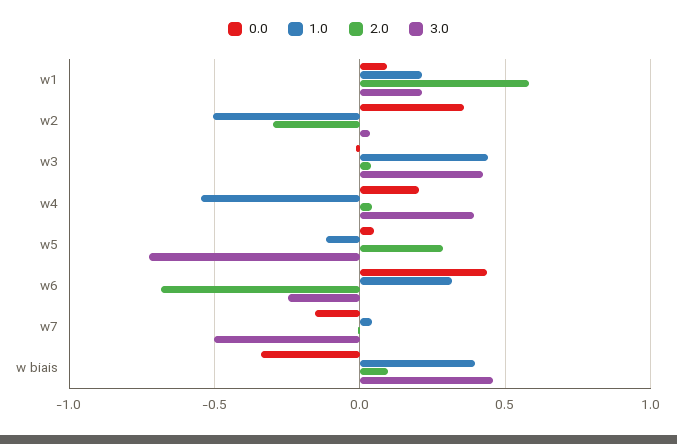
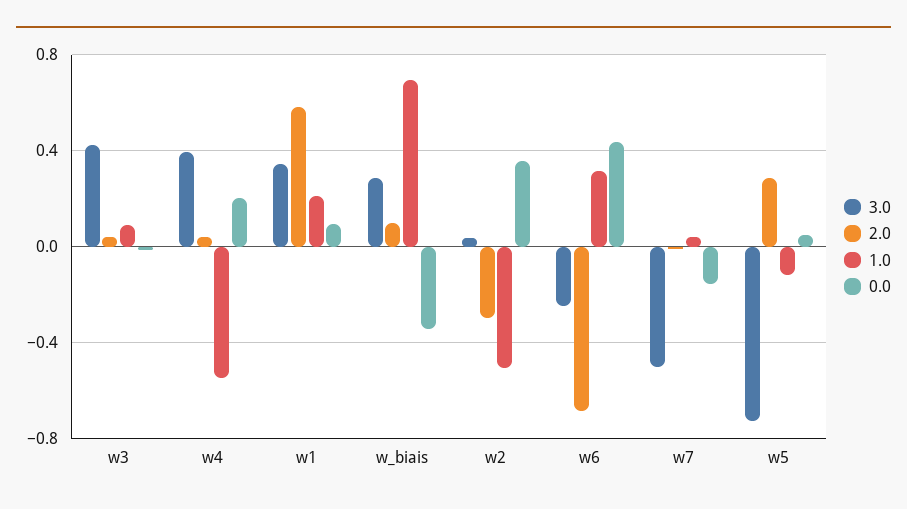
  {
    "0.0": {
      "w1": 0.1,
      "w2": 0.35,
      "w3": 0,
      "w4": 0.2,
      "w5": 0.05,
      "w6": 0.45,
      "w7": -0.15,
      "w biais": -0.35
    },
    "1.0": {
      "w1": 0.2,
      "w2": -0.5,
-     "w3": 0.45,
+     "w3": 0.1,
      "w4": -0.55,
      "w5": -0.1,
      "w6": 0.3,
      "w7": 0.05,
-     "w biais": 0.4
+     "w biais": 0.7
    },
    "2.0": {
      "w1": 0.6,
      "w2": -0.3,
      "w3": 0.05,
      "w4": 0.05,
      "w5": 0.3,
      "w6": -0.7,
      "w7": 0,
      "w biais": 0.1
    },
    "3.0": {
-     "w1": 0.2,
+     "w1": 0.35,
      "w2": 0.05,
      "w3": 0.4,
      "w4": 0.4,
      "w5": -0.75,
      "w6": -0.25,
      "w7": -0.5,
-     "w biais": 0.45
+     "w biais": 0.3
    }
  }

